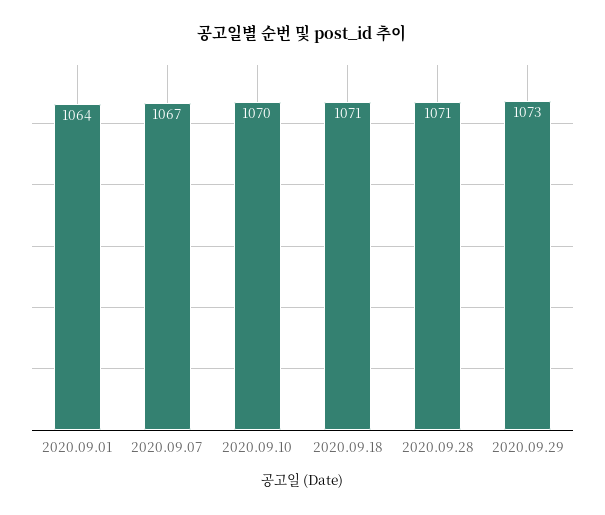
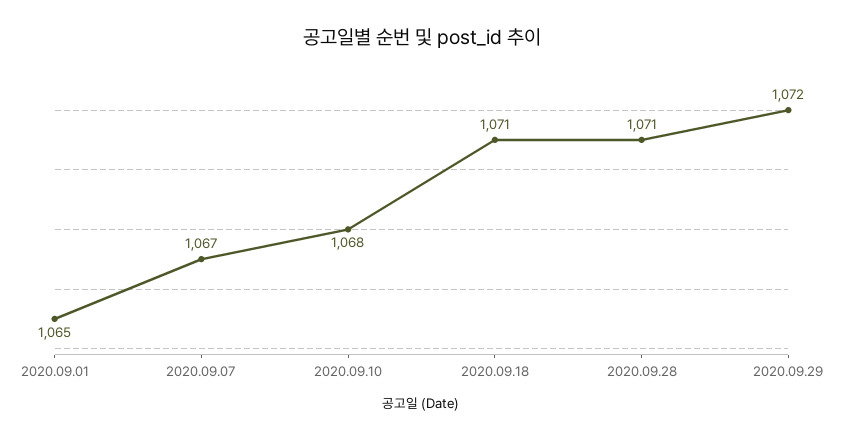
  {
-   "2020.09.01": 1064,
+   "2020.09.01": 1065,
    "2020.09.07": 1067,
-   "2020.09.10": 1070,
+   "2020.09.10": 1068,
    "2020.09.18": 1071,
    "2020.09.28": 1071,
-   "2020.09.29": 1073
+   "2020.09.29": 1072
  }

